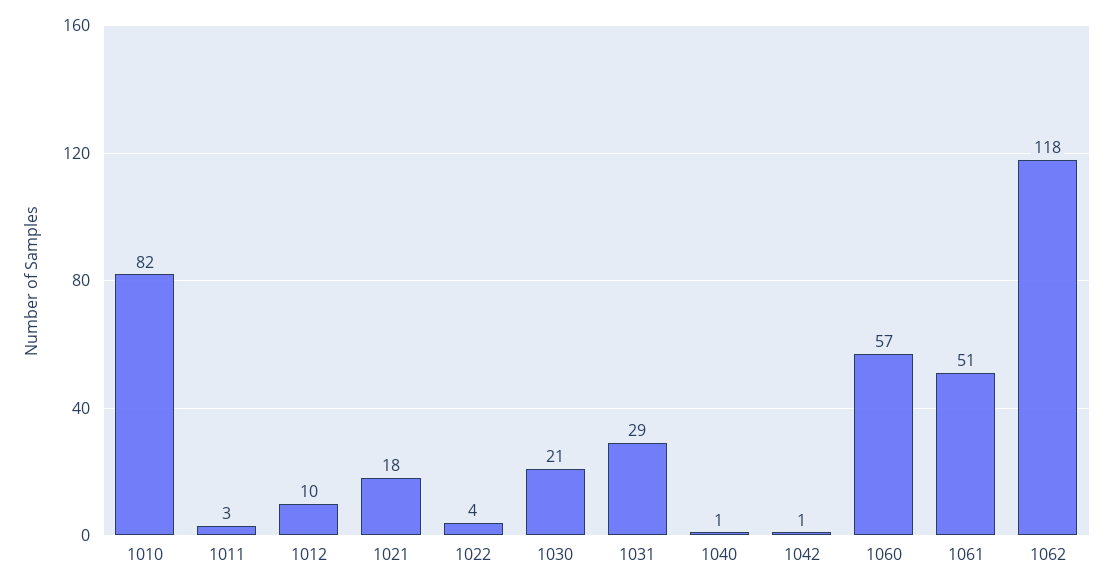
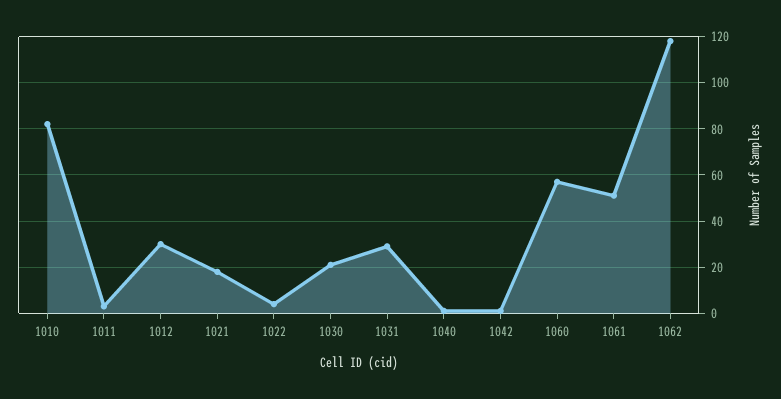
  {
    "1010": 82,
    "1011": 3,
-   "1012": 10,
+   "1012": 30,
    "1021": 18,
    "1022": 4,
    "1030": 21,
    "1031": 29,
    "1040": 1,
    "1042": 1,
    "1060": 57,
    "1061": 51,
    "1062": 118
  }

